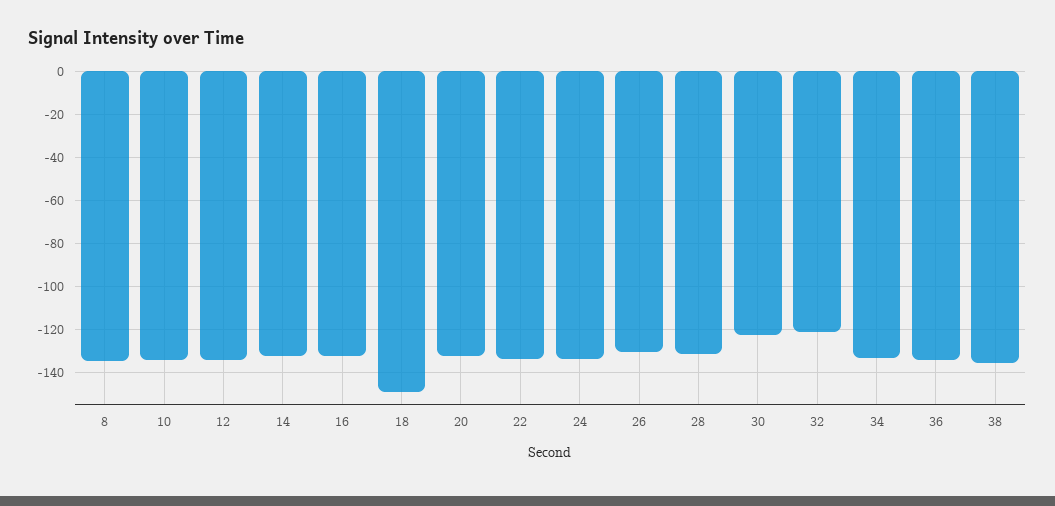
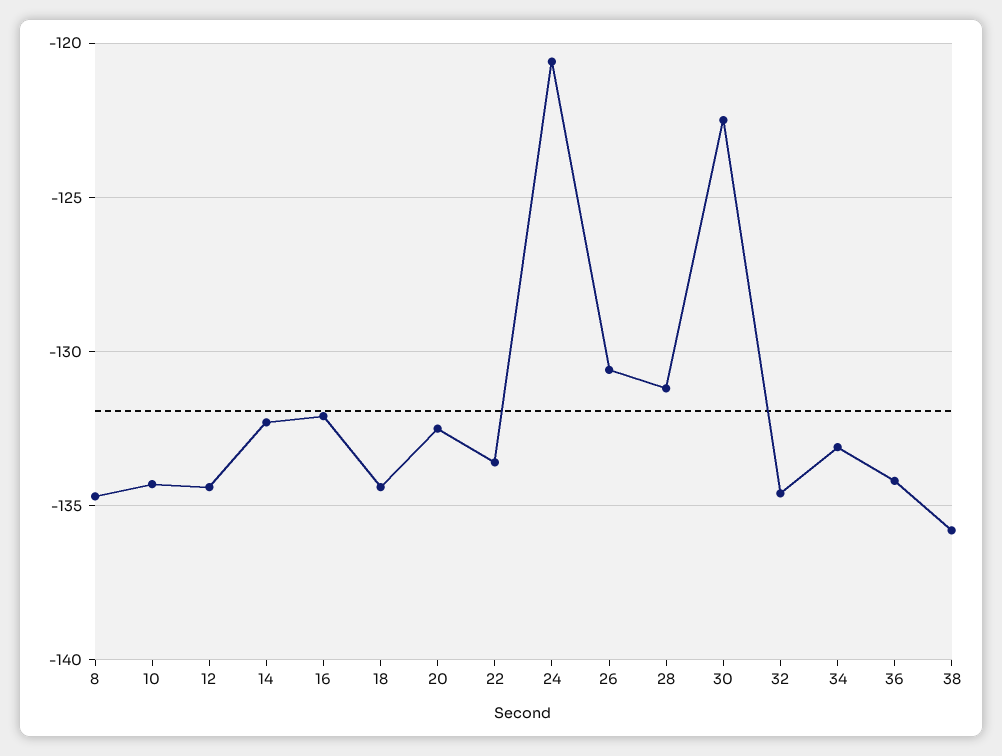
  {
    "8": -134.5,
    "10": -134.5,
    "12": -134.5,
    "14": -132.5,
    "16": -132,
-   "18": -150,
+   "18": -134.5,
    "20": -132.5,
    "22": -133.5,
-   "24": -135,
+   "24": -120.5,
    "26": -130.5,
    "28": -131,
    "30": -122.5,
-   "32": -120,
+   "32": -134.5,
    "34": -133,
    "36": -134,
    "38": -136
  }

